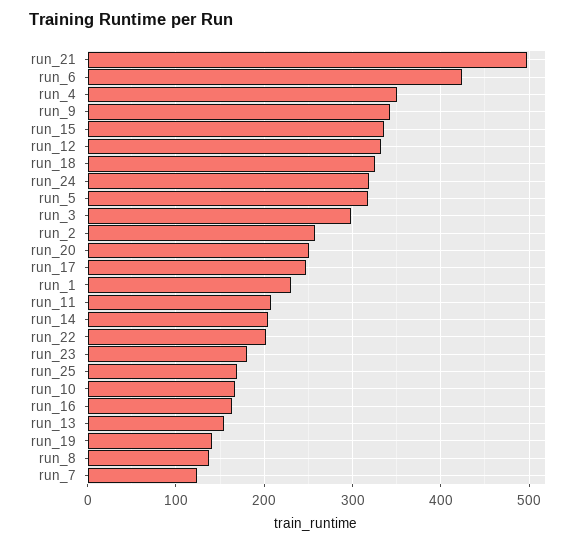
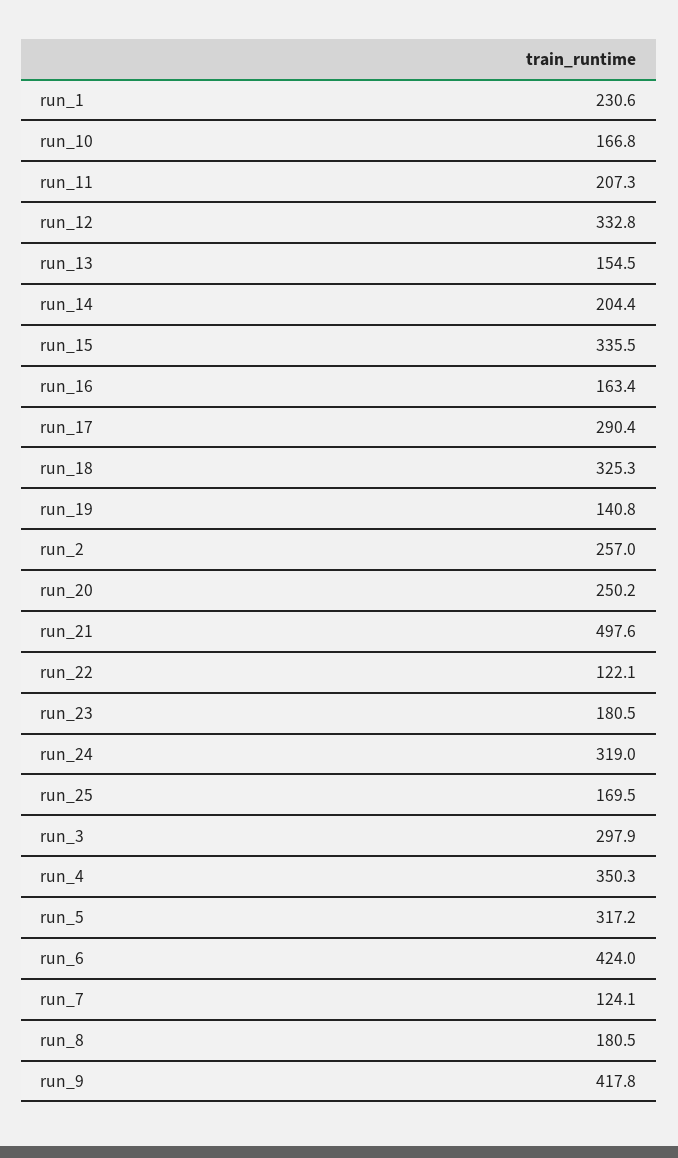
  {
    "run_21": 497.6,
    "run_6": 424,
    "run_4": 350.3,
-   "run_9": 340,
+   "run_9": 417.8,
    "run_15": 335.5,
    "run_12": 332.8,
    "run_18": 325.3,
    "run_24": 319,
    "run_5": 317.2,
    "run_3": 297.9,
    "run_2": 257,
    "run_20": 250.2,
-   "run_17": 250,
+   "run_17": 290.4,
    "run_1": 230.6,
    "run_11": 207.3,
    "run_14": 204.4,
-   "run_22": 200,
+   "run_22": 122.1,
    "run_23": 180.5,
    "run_25": 169.5,
    "run_10": 166.8,
    "run_16": 163.4,
    "run_13": 154.5,
    "run_19": 140.8,
-   "run_8": 140,
+   "run_8": 180.5,
    "run_7": 124.1
  }

